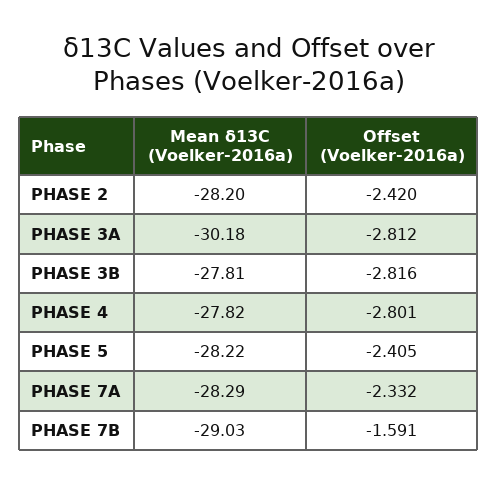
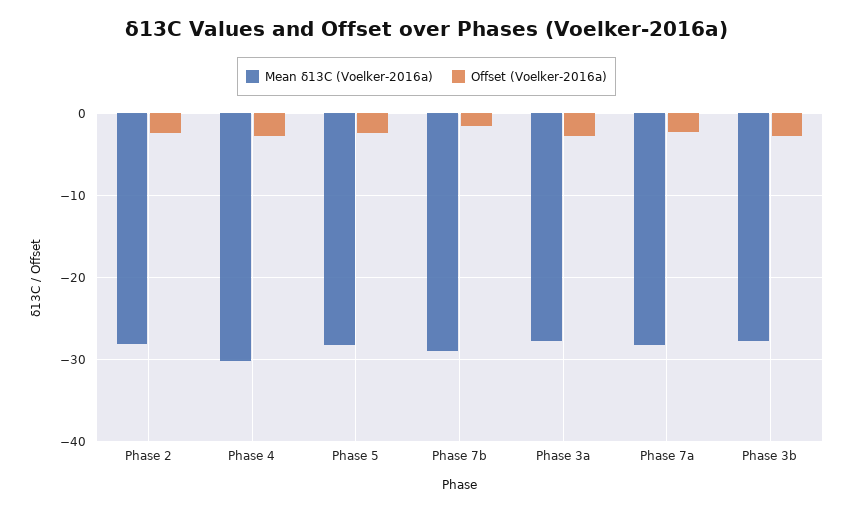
  {
    "Mean δ13C (Voelker-2016a)": {
      "PHASE 2": -28.2,
-     "PHASE 3A": -30.18,
+     "PHASE 3A": -28,
      "PHASE 3B": -27.81,
-     "PHASE 4": -27.82,
+     "PHASE 4": -30,
      "PHASE 5": -28.22,
      "PHASE 7A": -28.29,
      "PHASE 7B": -29.03
    },
    "Offset (Voelker-2016a)": {
      "PHASE 2": -2.42,
      "PHASE 3A": -2.812,
      "PHASE 3B": -2.816,
      "PHASE 4": -2.801,
      "PHASE 5": -2.405,
      "PHASE 7A": -2.332,
      "PHASE 7B": -1.591
    }
  }

